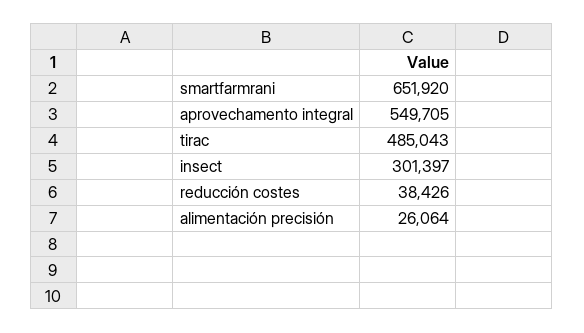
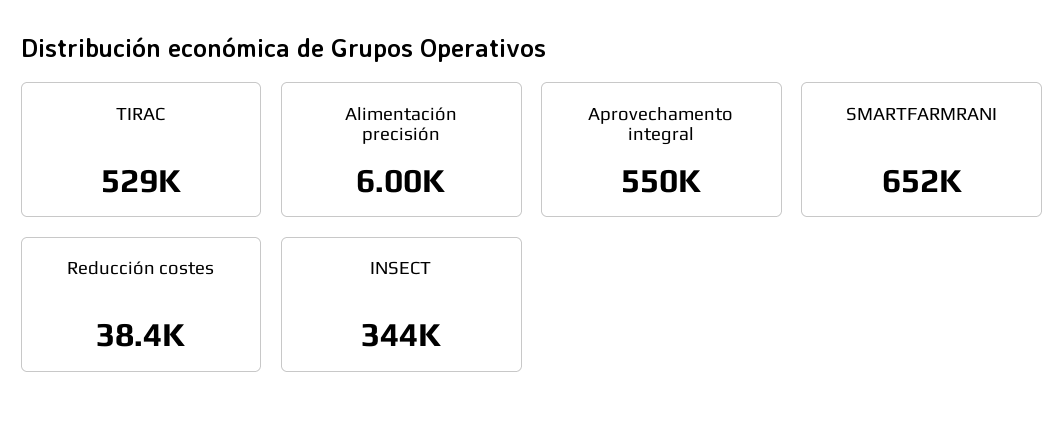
  {
    "smartfarmrani": 651920,
    "aprovechamento integral": 549705,
-   "tirac": 485043,
+   "tirac": 529000,
-   "insect": 301397,
+   "insect": 344000,
    "reducción costes": 38426,
-   "alimentación precisión": 26064
+   "alimentación precisión": 6000
  }

